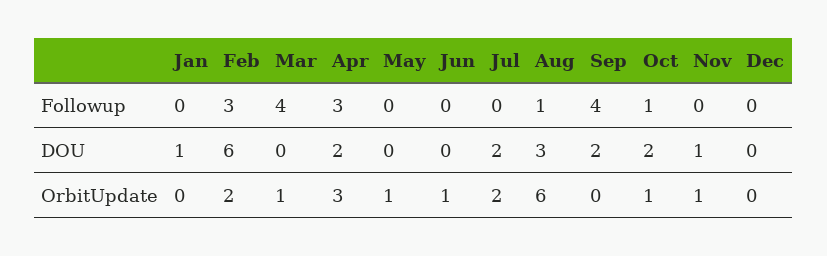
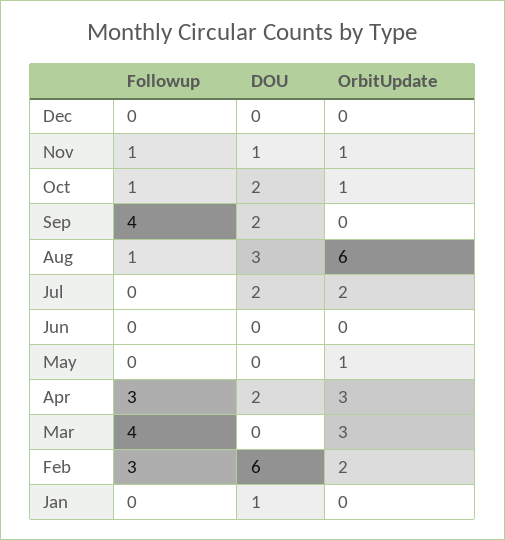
  {
    "Jan": {
      "Followup": 0,
      "DOU": 1,
      "OrbitUpdate": 0
    },
    "Feb": {
      "Followup": 3,
      "DOU": 6,
      "OrbitUpdate": 2
    },
    "Mar": {
      "Followup": 4,
      "DOU": 0,
-     "OrbitUpdate": 1
+     "OrbitUpdate": 3
    },
    "Apr": {
      "Followup": 3,
      "DOU": 2,
      "OrbitUpdate": 3
    },
    "May": {
      "Followup": 0,
      "DOU": 0,
      "OrbitUpdate": 1
    },
    "Jun": {
      "Followup": 0,
      "DOU": 0,
-     "OrbitUpdate": 1
+     "OrbitUpdate": 0
    },
    "Jul": {
      "Followup": 0,
      "DOU": 2,
      "OrbitUpdate": 2
    },
    "Aug": {
      "Followup": 1,
      "DOU": 3,
      "OrbitUpdate": 6
    },
    "Sep": {
      "Followup": 4,
      "DOU": 2,
      "OrbitUpdate": 0
    },
    "Oct": {
      "Followup": 1,
      "DOU": 2,
      "OrbitUpdate": 1
    },
    "Nov": {
-     "Followup": 0,
+     "Followup": 1,
      "DOU": 1,
      "OrbitUpdate": 1
    },
    "Dec": {
      "Followup": 0,
      "DOU": 0,
      "OrbitUpdate": 0
    }
  }

